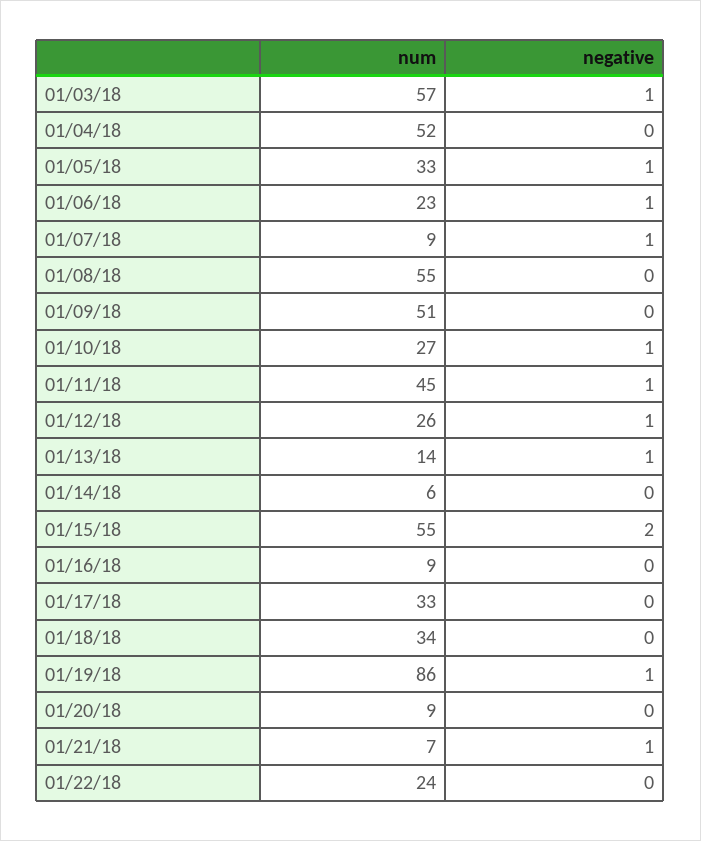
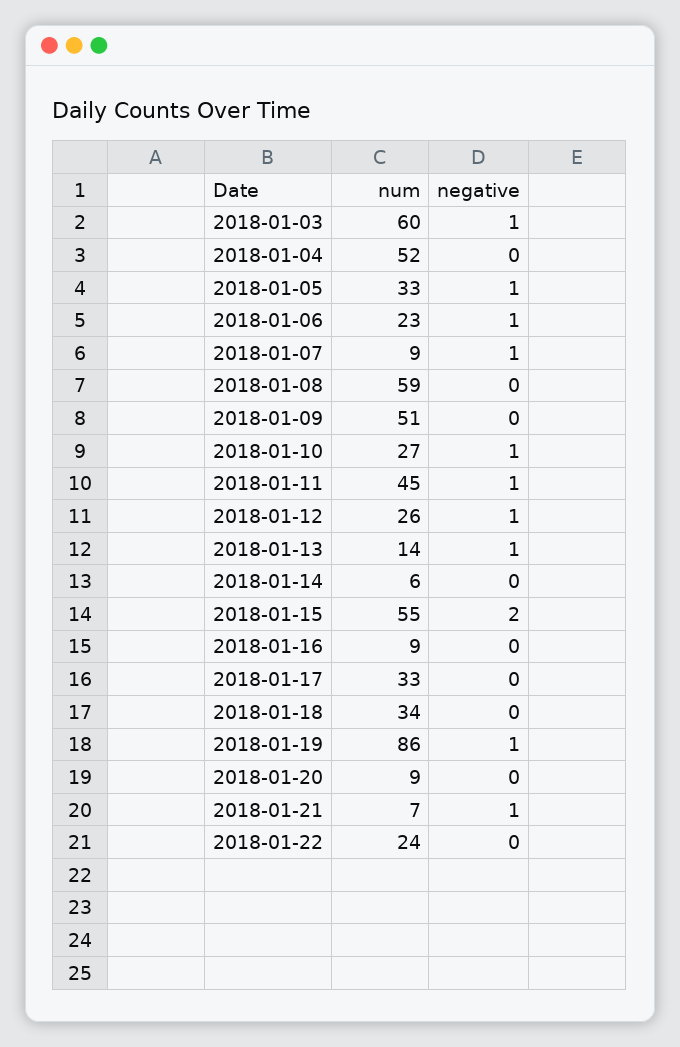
  {
    "num": {
-     "01/03/18": 57,
+     "01/03/18": 60,
      "01/04/18": 52,
      "01/05/18": 33,
      "01/06/18": 23,
      "01/07/18": 9,
-     "01/08/18": 55,
+     "01/08/18": 59,
      "01/09/18": 51,
      "01/10/18": 27,
      "01/11/18": 45,
      "01/12/18": 26,
      "01/13/18": 14,
      "01/14/18": 6,
      "01/15/18": 55,
      "01/16/18": 9,
      "01/17/18": 33,
      "01/18/18": 34,
      "01/19/18": 86,
      "01/20/18": 9,
      "01/21/18": 7,
      "01/22/18": 24
    },
    "negative": {
      "01/03/18": 1,
      "01/04/18": 0,
      "01/05/18": 1,
      "01/06/18": 1,
      "01/07/18": 1,
      "01/08/18": 0,
      "01/09/18": 0,
      "01/10/18": 1,
      "01/11/18": 1,
      "01/12/18": 1,
      "01/13/18": 1,
      "01/14/18": 0,
      "01/15/18": 2,
      "01/16/18": 0,
      "01/17/18": 0,
      "01/18/18": 0,
      "01/19/18": 1,
      "01/20/18": 0,
      "01/21/18": 1,
      "01/22/18": 0
    }
  }

